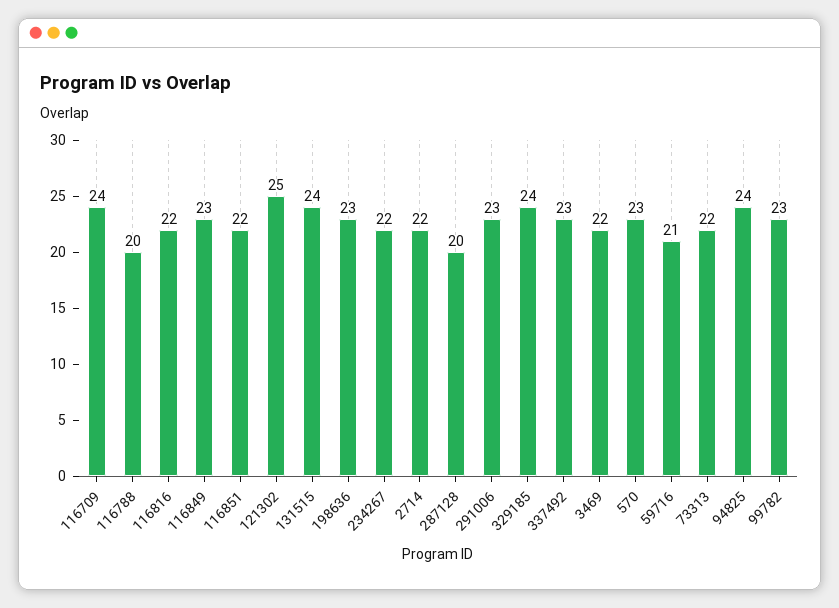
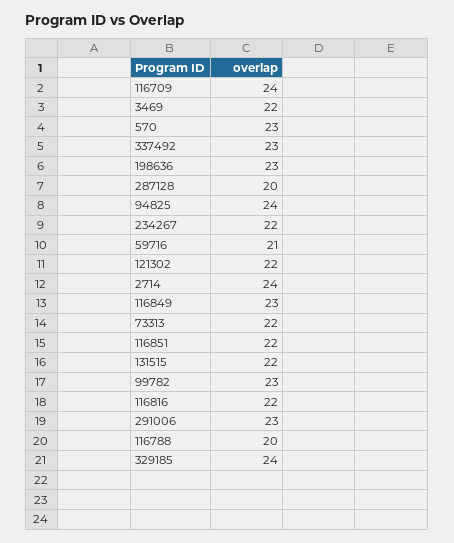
  {
    "116709": 24,
    "116788": 20,
    "116816": 22,
    "116849": 23,
    "116851": 22,
-   "121302": 25,
+   "121302": 22,
-   "131515": 24,
+   "131515": 22,
    "198636": 23,
    "234267": 22,
-   "2714": 22,
+   "2714": 24,
    "287128": 20,
    "291006": 23,
    "329185": 24,
    "337492": 23,
    "3469": 22,
    "570": 23,
    "59716": 21,
    "73313": 22,
    "94825": 24,
    "99782": 23
  }

